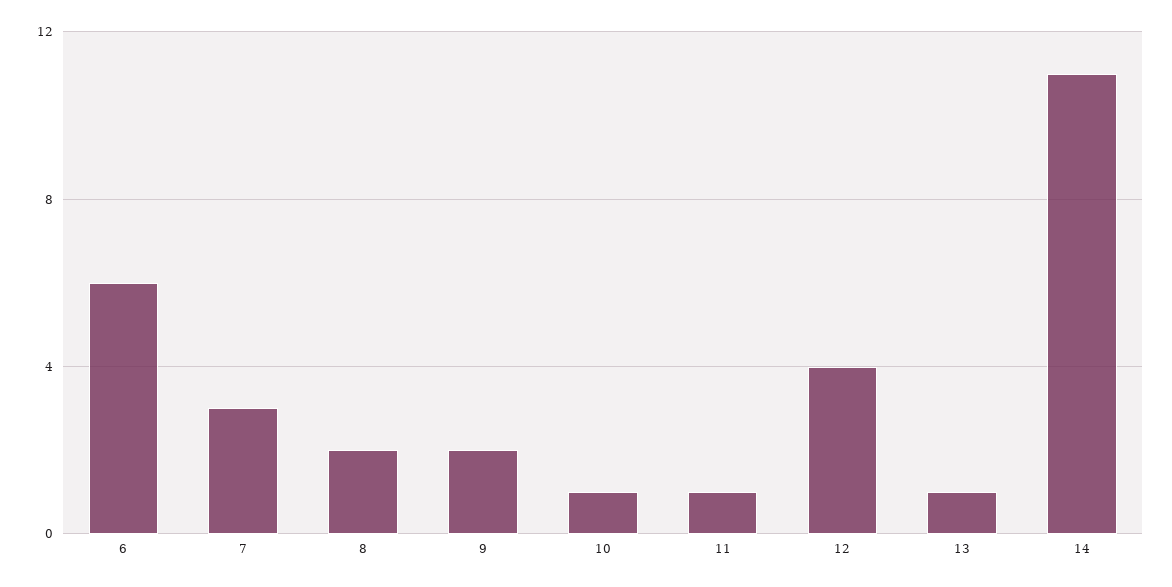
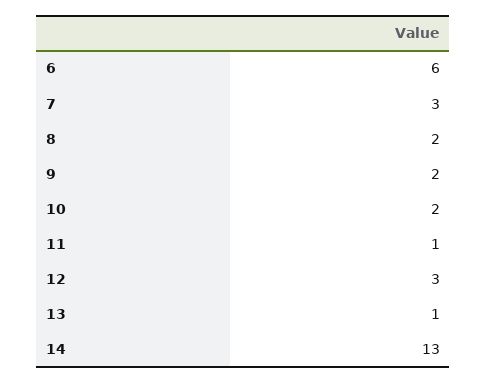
  {
    "6": 6,
    "7": 3,
    "8": 2,
    "9": 2,
-   "10": 1,
+   "10": 2,
    "11": 1,
-   "12": 4,
+   "12": 3,
    "13": 1,
-   "14": 11
+   "14": 13
  }

